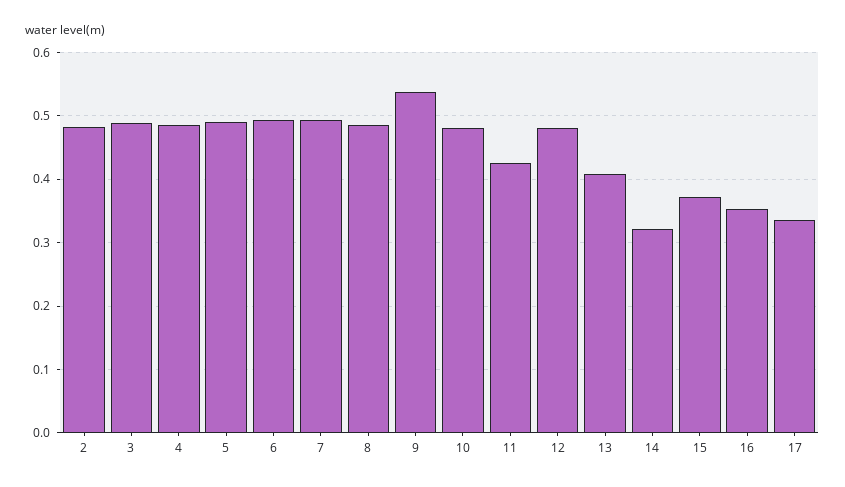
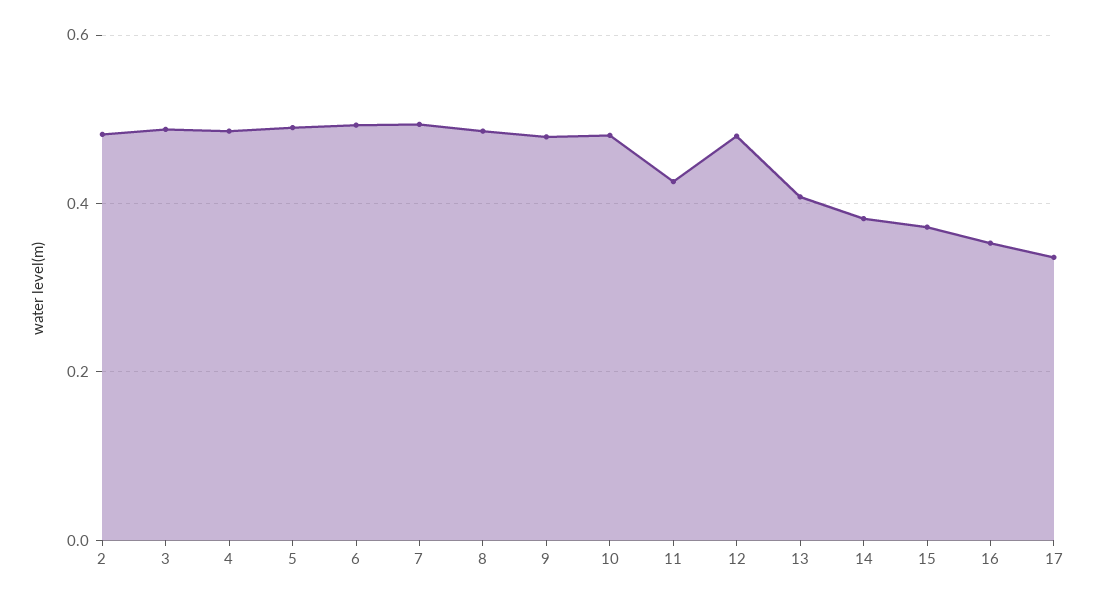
  {
    "2": 0.48,
    "3": 0.49,
    "4": 0.49,
    "5": 0.49,
    "6": 0.49,
    "7": 0.49,
    "8": 0.49,
-   "9": 0.54,
+   "9": 0.48,
    "10": 0.48,
    "11": 0.43,
    "12": 0.48,
    "13": 0.41,
-   "14": 0.32,
+   "14": 0.38,
    "15": 0.37,
    "16": 0.35,
    "17": 0.34
  }

